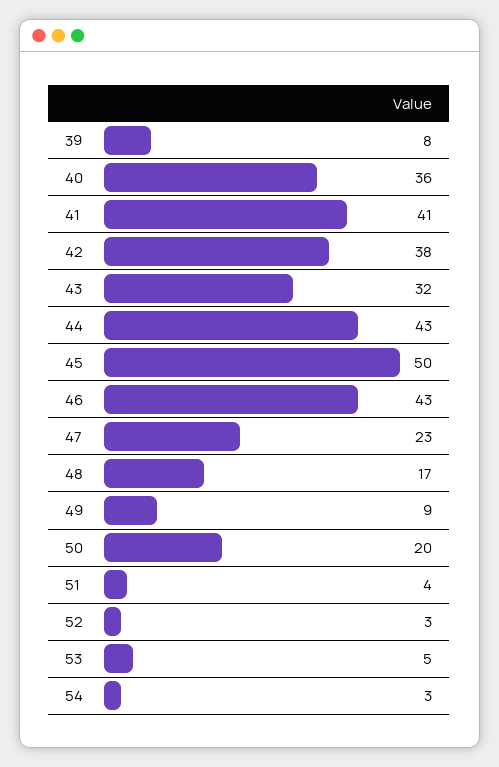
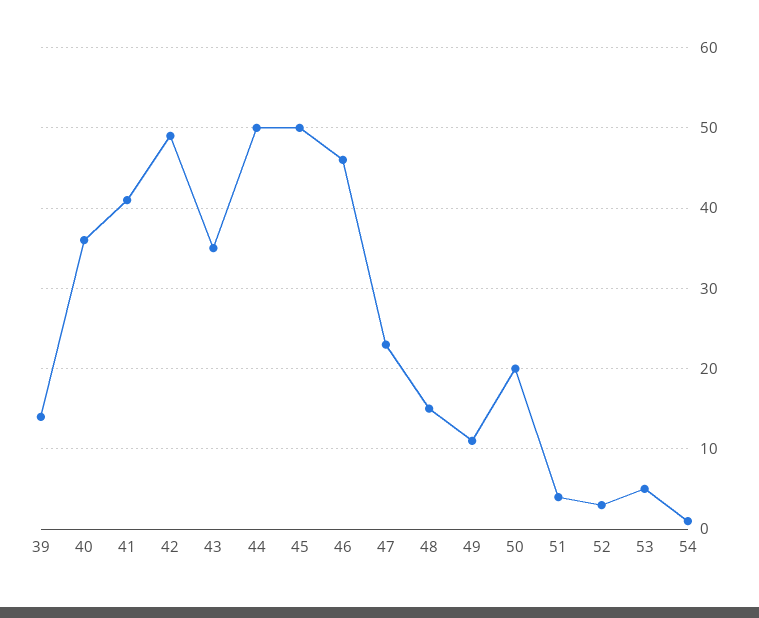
  {
-   "39": 8,
+   "39": 14,
    "40": 36,
    "41": 41,
-   "42": 38,
+   "42": 49,
-   "43": 32,
+   "43": 35,
-   "44": 43,
+   "44": 50,
    "45": 50,
-   "46": 43,
+   "46": 46,
    "47": 23,
-   "48": 17,
+   "48": 15,
-   "49": 9,
+   "49": 11,
    "50": 20,
    "51": 4,
    "52": 3,
    "53": 5,
-   "54": 3
+   "54": 1
  }

